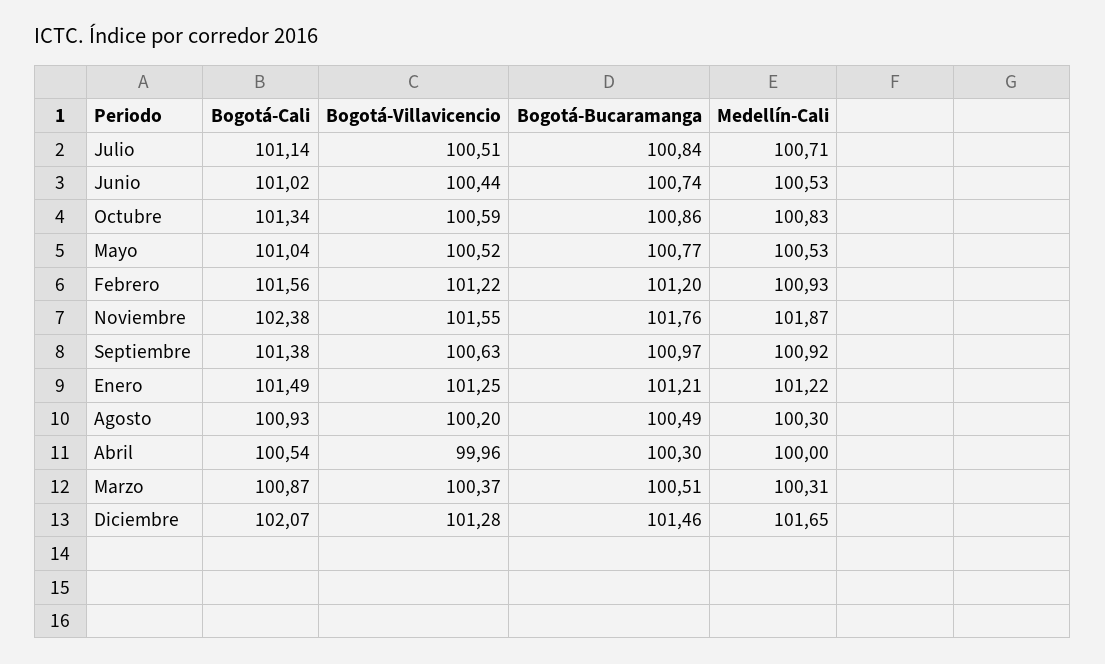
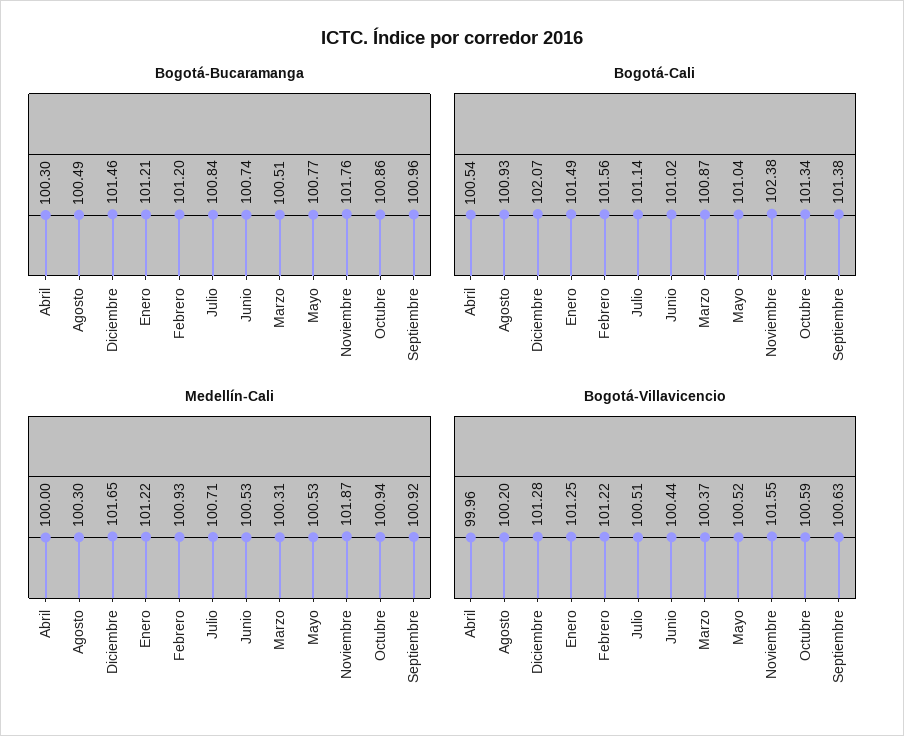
  {
    "Bogotá-Cali": {
      "Julio": 101.14,
      "Junio": 101.02,
      "Octubre": 101.34,
      "Mayo": 101.04,
      "Febrero": 101.56,
      "Noviembre": 102.38,
      "Septiembre": 101.38,
      "Enero": 101.49,
      "Agosto": 100.93,
      "Abril": 100.54,
      "Marzo": 100.87,
      "Diciembre": 102.07
    },
    "Bogotá-Villavicencio": {
      "Julio": 100.51,
      "Junio": 100.44,
      "Octubre": 100.59,
      "Mayo": 100.52,
      "Febrero": 101.22,
      "Noviembre": 101.55,
      "Septiembre": 100.63,
      "Enero": 101.25,
      "Agosto": 100.2,
      "Abril": 99.96,
      "Marzo": 100.37,
      "Diciembre": 101.28
    },
    "Bogotá-Bucaramanga": {
      "Julio": 100.84,
      "Junio": 100.74,
      "Octubre": 100.86,
      "Mayo": 100.77,
      "Febrero": 101.2,
      "Noviembre": 101.76,
-     "Septiembre": 100.97,
+     "Septiembre": 100.96,
      "Enero": 101.21,
      "Agosto": 100.49,
      "Abril": 100.3,
      "Marzo": 100.51,
      "Diciembre": 101.46
    },
    "Medellín-Cali": {
      "Julio": 100.71,
      "Junio": 100.53,
-     "Octubre": 100.83,
+     "Octubre": 100.94,
      "Mayo": 100.53,
      "Febrero": 100.93,
      "Noviembre": 101.87,
      "Septiembre": 100.92,
      "Enero": 101.22,
      "Agosto": 100.3,
      "Abril": 100,
      "Marzo": 100.31,
      "Diciembre": 101.65
    }
  }

